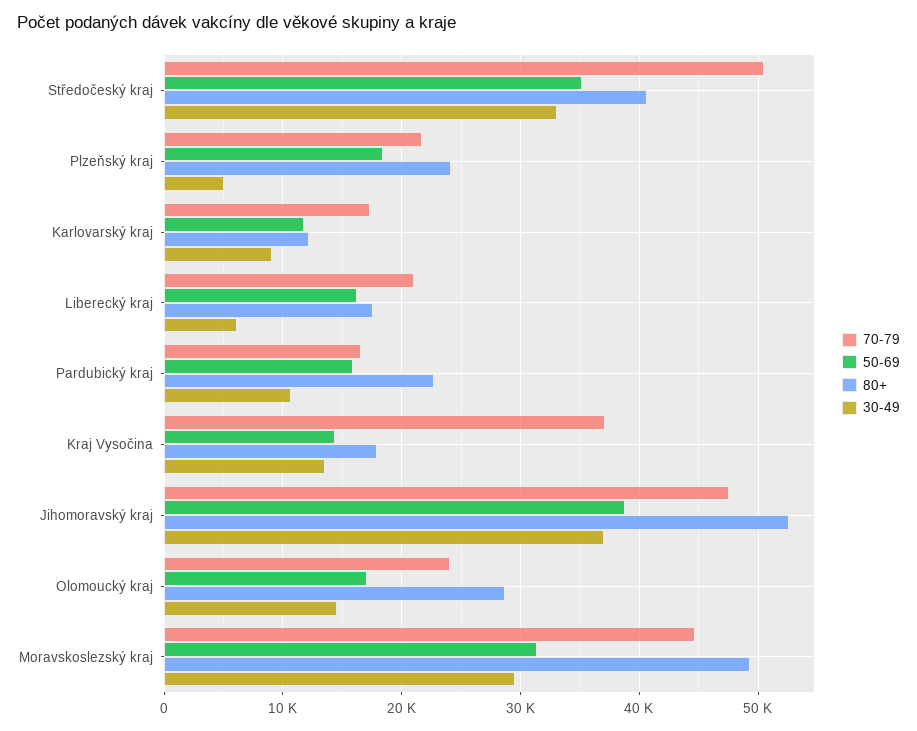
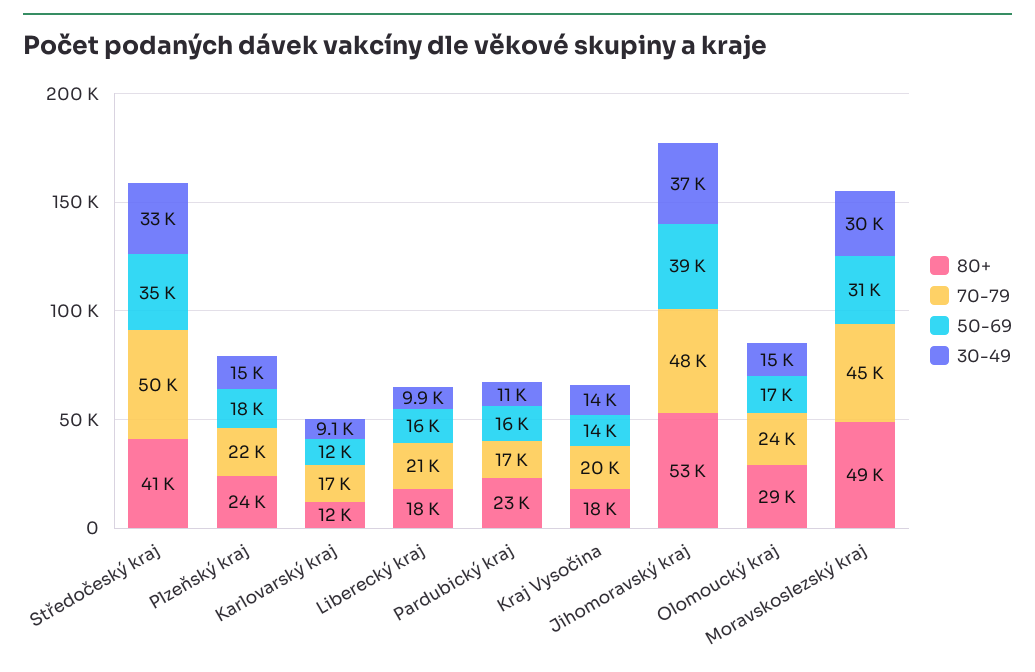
  {
    "70-79": {
      "Středočeský kraj": 50000,
      "Plzeňský kraj": 22000,
      "Karlovarský kraj": 17000,
      "Liberecký kraj": 21000,
      "Pardubický kraj": 17000,
-     "Kraj Vysočina": 37000,
+     "Kraj Vysočina": 20000,
      "Jihomoravský kraj": 48000,
      "Olomoucký kraj": 24000,
      "Moravskoslezský kraj": 45000
    },
    "50-69": {
      "Středočeský kraj": 35000,
      "Plzeňský kraj": 18000,
      "Karlovarský kraj": 12000,
      "Liberecký kraj": 16000,
      "Pardubický kraj": 16000,
      "Kraj Vysočina": 14000,
      "Jihomoravský kraj": 39000,
      "Olomoucký kraj": 17000,
      "Moravskoslezský kraj": 31000
    },
    "80+": {
      "Středočeský kraj": 41000,
      "Plzeňský kraj": 24000,
      "Karlovarský kraj": 12000,
      "Liberecký kraj": 18000,
      "Pardubický kraj": 23000,
      "Kraj Vysočina": 18000,
      "Jihomoravský kraj": 53000,
      "Olomoucký kraj": 29000,
      "Moravskoslezský kraj": 49000
    },
    "30-49": {
      "Středočeský kraj": 33000,
-     "Plzeňský kraj": 5000,
+     "Plzeňský kraj": 15000,
      "Karlovarský kraj": 9100,
-     "Liberecký kraj": 6000,
+     "Liberecký kraj": 9900,
      "Pardubický kraj": 11000,
      "Kraj Vysočina": 14000,
      "Jihomoravský kraj": 37000,
      "Olomoucký kraj": 15000,
      "Moravskoslezský kraj": 30000
    }
  }

